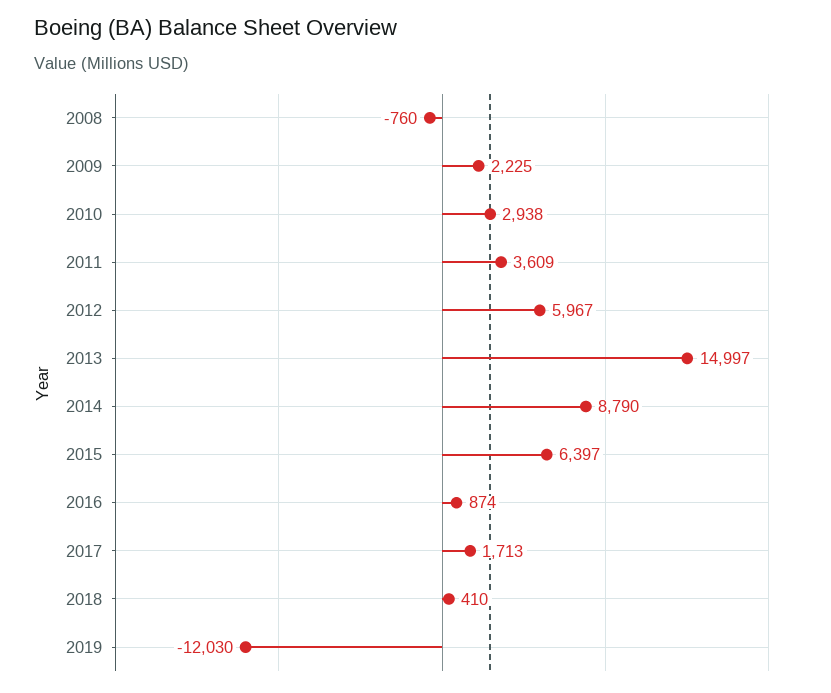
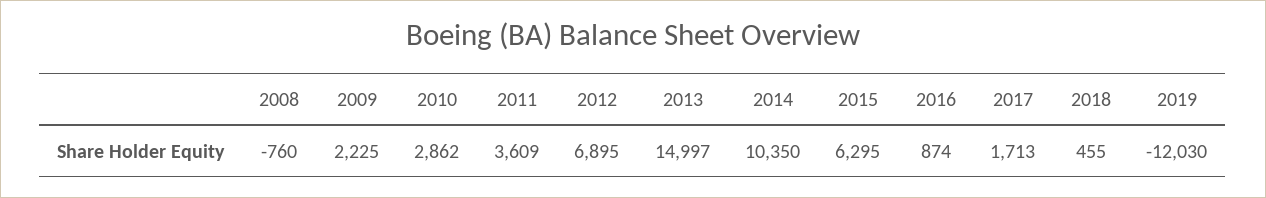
  {
    "2008": -760,
    "2009": 2225,
-   "2010": 2938,
+   "2010": 2862,
    "2011": 3609,
-   "2012": 5967,
+   "2012": 6895,
    "2013": 14997,
-   "2014": 8790,
+   "2014": 10350,
-   "2015": 6397,
+   "2015": 6295,
    "2016": 874,
    "2017": 1713,
-   "2018": 410,
+   "2018": 455,
    "2019": -12030
  }

